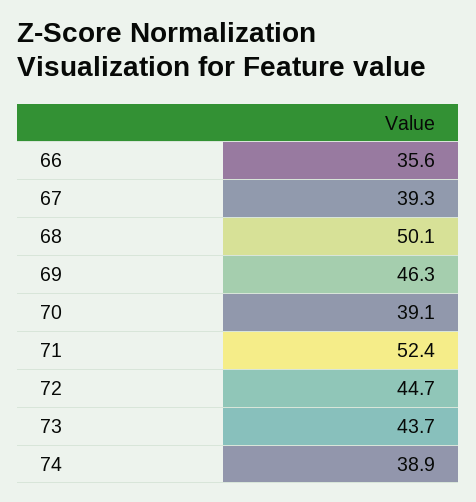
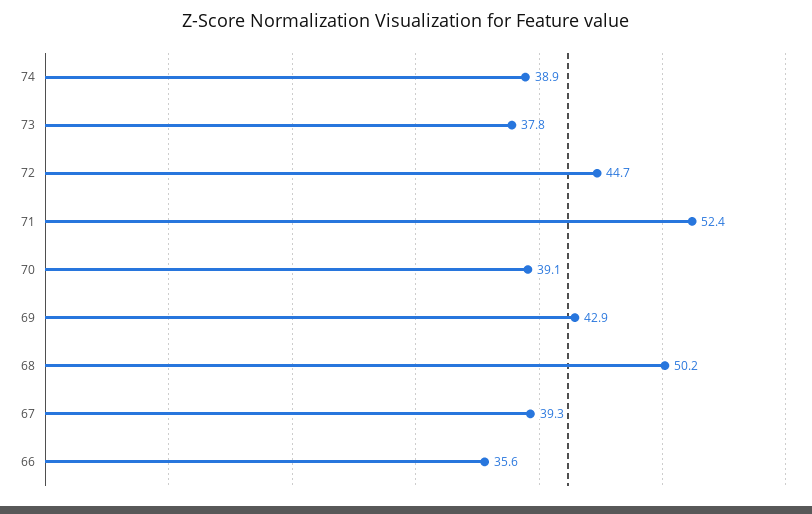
  {
    "66": 35.6,
    "67": 39.3,
-   "68": 50.1,
+   "68": 50.2,
-   "69": 46.3,
+   "69": 42.9,
    "70": 39.1,
    "71": 52.4,
    "72": 44.7,
-   "73": 43.7,
+   "73": 37.8,
    "74": 38.9
  }

